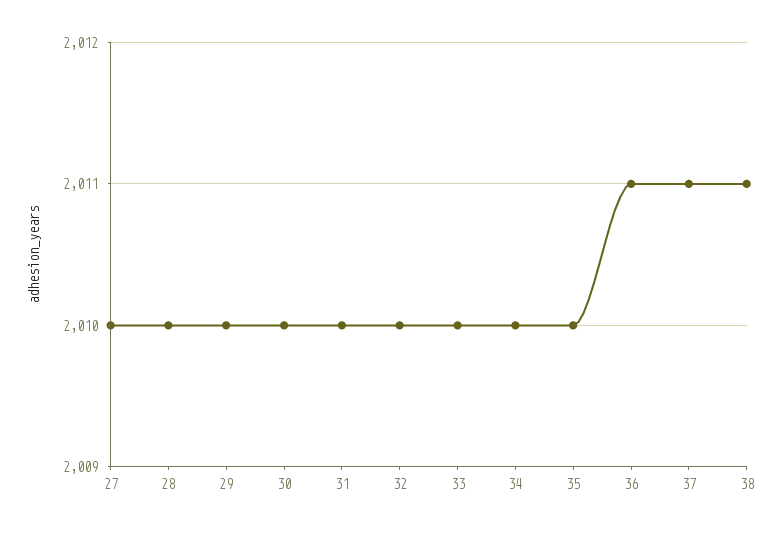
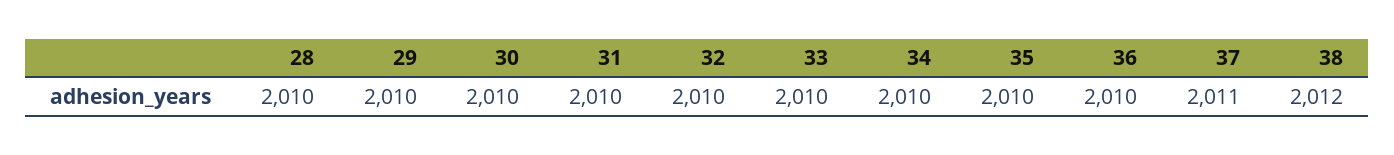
  {
-   "27": 2010,
    "28": 2010,
    "29": 2010,
    "30": 2010,
    "31": 2010,
    "32": 2010,
    "33": 2010,
    "34": 2010,
    "35": 2010,
-   "36": 2011,
+   "36": 2010,
    "37": 2011,
-   "38": 2011
+   "38": 2012
  }

